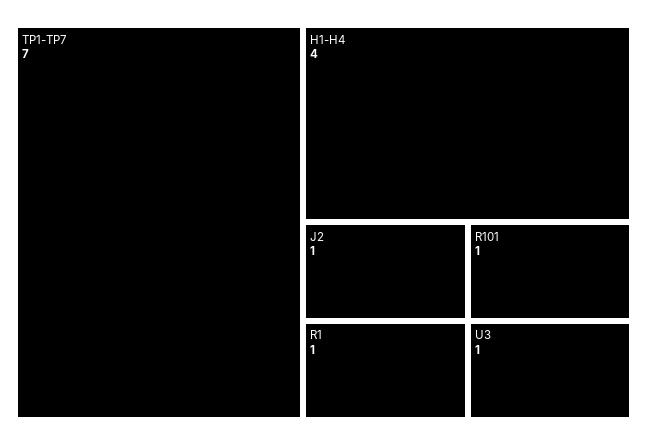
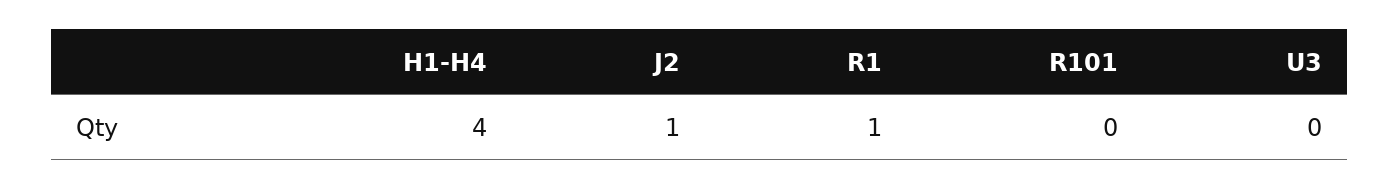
  {
-   "TP1-TP7": 7,
    "H1-H4": 4,
    "J2": 1,
    "R1": 1,
-   "R101": 1,
+   "R101": 0,
-   "U3": 1
+   "U3": 0
  }

